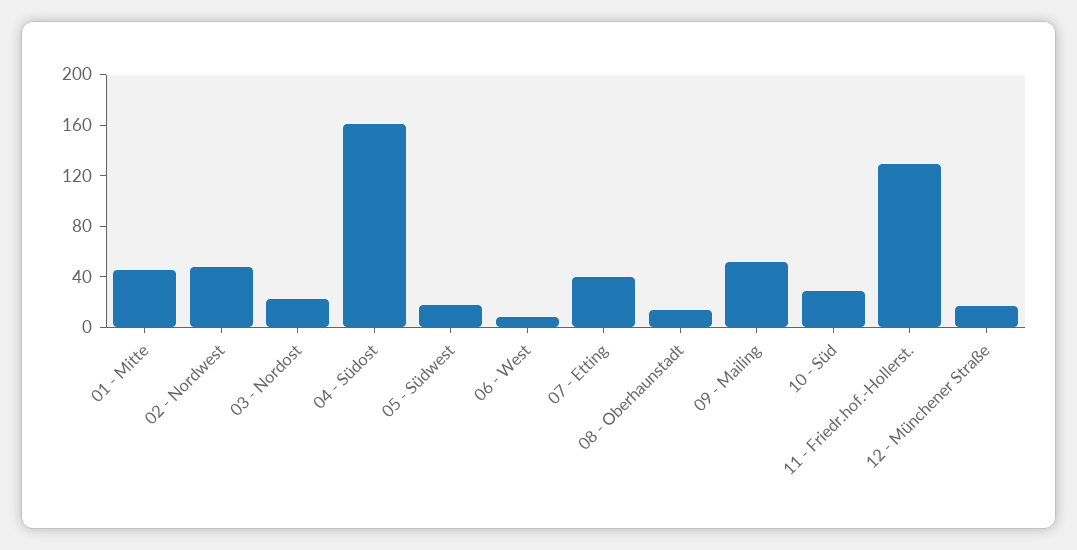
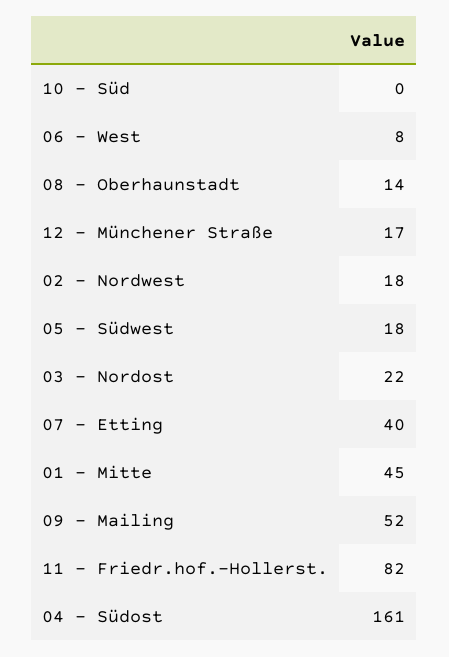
  {
    "01 - Mitte": 45,
-   "02 - Nordwest": 50,
+   "02 - Nordwest": 18,
    "03 - Nordost": 22,
    "04 - Südost": 161,
    "05 - Südwest": 18,
    "06 - West": 8,
    "07 - Etting": 40,
    "08 - Oberhaunstadt": 14,
    "09 - Mailing": 52,
-   "10 - Süd": 30,
+   "10 - Süd": 0,
-   "11 - Friedr.hof.-Hollerst.": 130,
+   "11 - Friedr.hof.-Hollerst.": 82,
    "12 - Münchener Straße": 17
  }

